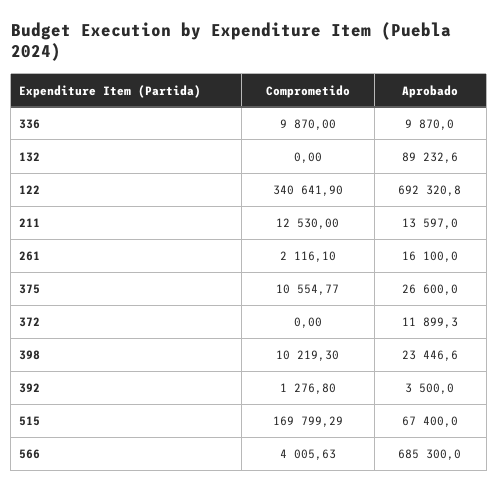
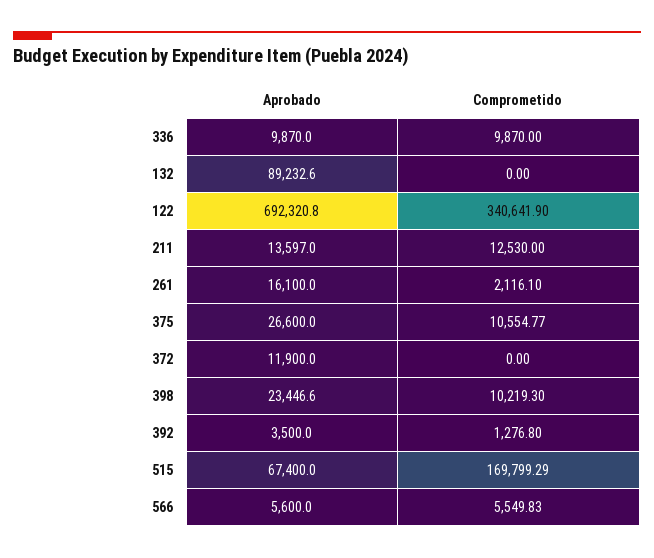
  {
    "Comprometido": {
      "336": 9870,
      "132": 0,
      "122": 340641.9,
      "211": 12530,
      "261": 2116.1,
      "375": 10554.77,
      "372": 0,
      "398": 10219.3,
      "392": 1276.8,
      "515": 169799.29,
-     "566": 4005.63
+     "566": 5549.83
    },
    "Aprobado": {
      "336": 9870,
      "132": 89232.6,
      "122": 692320.8,
      "211": 13597,
      "261": 16100,
      "375": 26600,
-     "372": 11899.3,
+     "372": 11900,
      "398": 23446.6,
      "392": 3500,
      "515": 67400,
-     "566": 685300
+     "566": 5600
    }
  }

